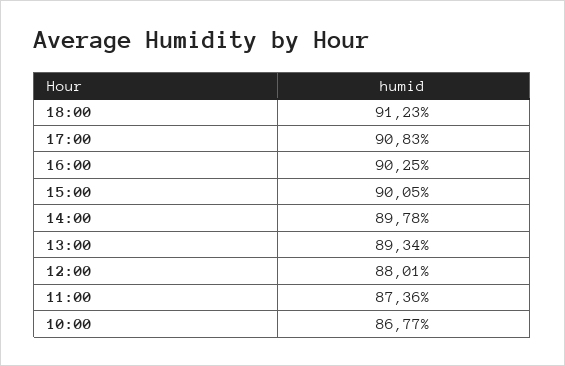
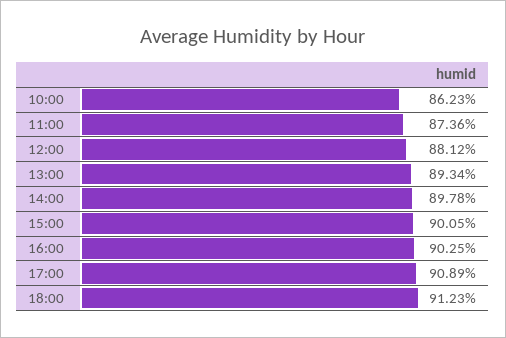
  {
    "18:00": 91.23,
-   "17:00": 90.83,
+   "17:00": 90.89,
    "16:00": 90.25,
    "15:00": 90.05,
    "14:00": 89.78,
    "13:00": 89.34,
-   "12:00": 88.01,
+   "12:00": 88.12,
    "11:00": 87.36,
-   "10:00": 86.77
+   "10:00": 86.23
  }

